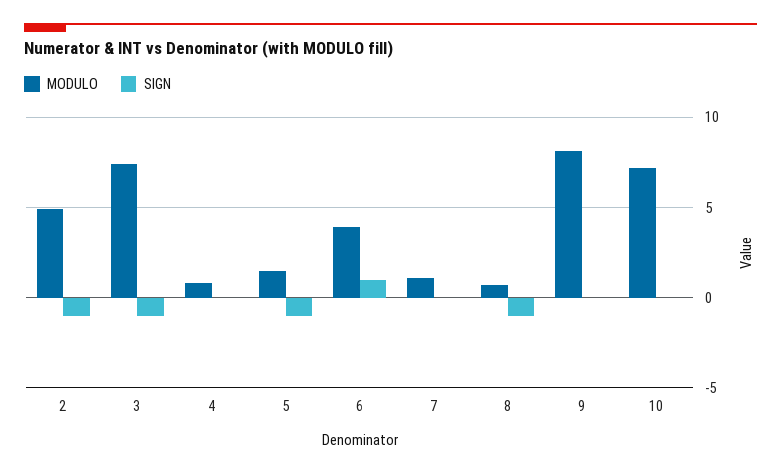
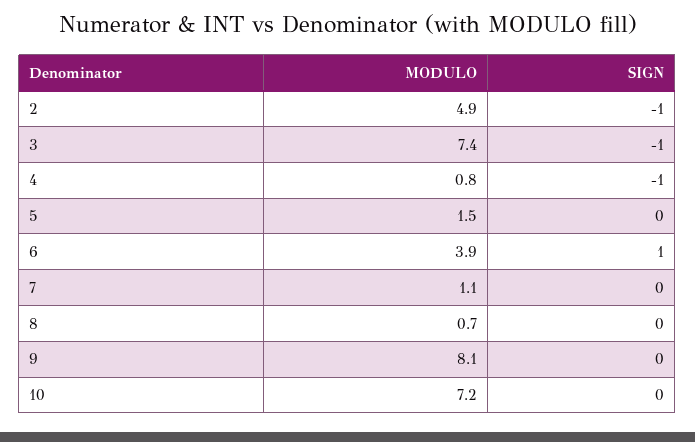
  {
    "MODULO": {
      "2": 4.9,
      "3": 7.4,
      "4": 0.8,
      "5": 1.5,
      "6": 3.9,
      "7": 1.1,
      "8": 0.7,
      "9": 8.1,
      "10": 7.2
    },
    "SIGN": {
      "2": -1,
      "3": -1,
-     "4": 0,
+     "4": -1,
-     "5": -1,
+     "5": 0,
      "6": 1,
      "7": 0,
-     "8": -1,
+     "8": 0,
      "9": 0,
      "10": 0
    }
  }

